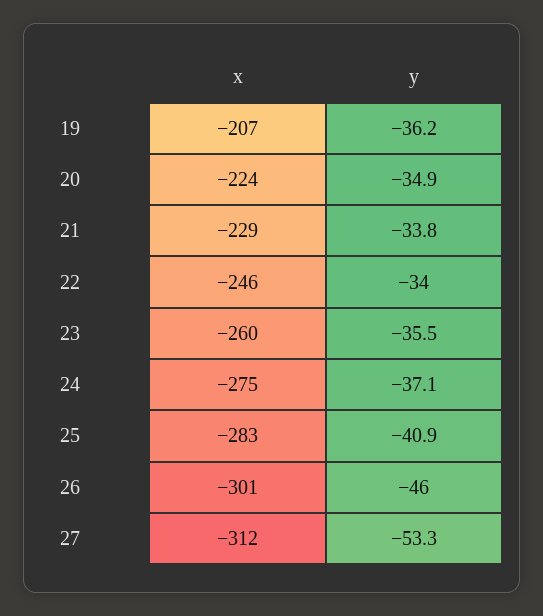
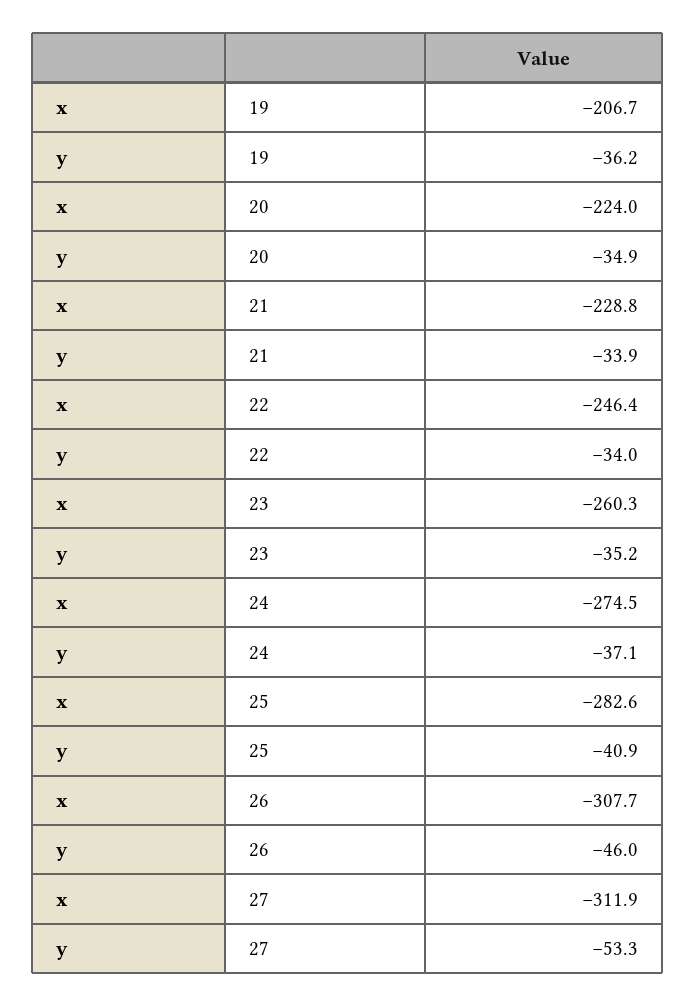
  {
    "x": {
      "19": -206.7,
      "20": -224,
      "21": -228.8,
      "22": -246.4,
      "23": -260.3,
      "24": -274.5,
      "25": -282.6,
-     "26": -301,
+     "26": -307.7,
      "27": -311.9
    },
    "y": {
      "19": -36.2,
      "20": -34.9,
-     "21": -33.8,
+     "21": -33.9,
      "22": -34,
-     "23": -35.5,
+     "23": -35.2,
      "24": -37.1,
      "25": -40.9,
      "26": -46,
      "27": -53.3
    }
  }

